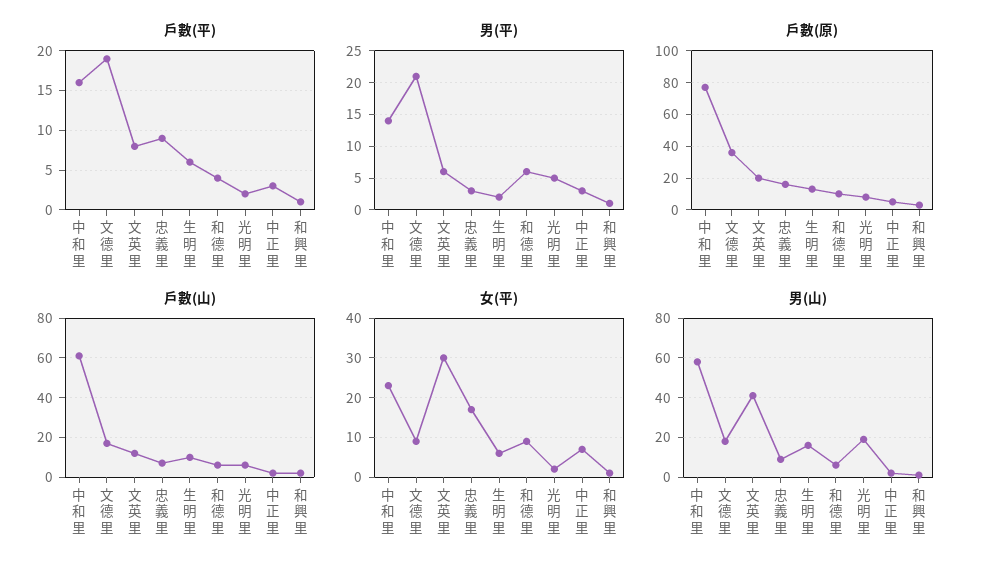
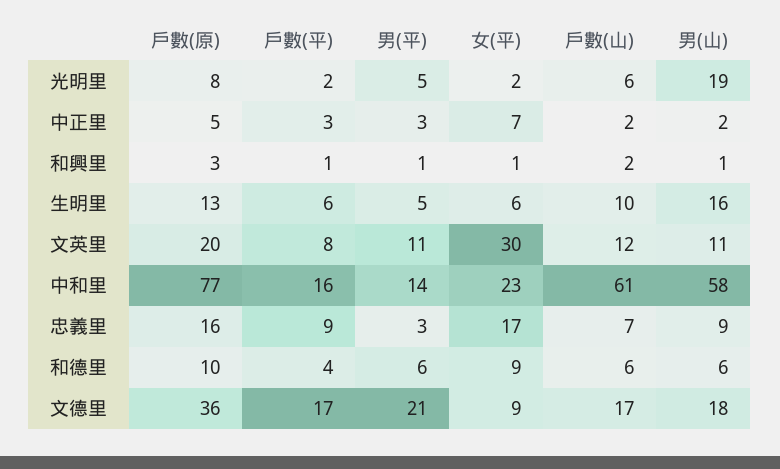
  {
    "戶數(平)": {
      "中和里": 16,
-     "文德里": 19,
+     "文德里": 17,
      "文英里": 8,
      "忠義里": 9,
      "生明里": 6,
      "和德里": 4,
      "光明里": 2,
      "中正里": 3,
      "和興里": 1
    },
    "男(平)": {
      "中和里": 14,
      "文德里": 21,
-     "文英里": 6,
+     "文英里": 11,
      "忠義里": 3,
-     "生明里": 2,
+     "生明里": 5,
      "和德里": 6,
      "光明里": 5,
      "中正里": 3,
      "和興里": 1
    },
    "戶數(原)": {
      "中和里": 77,
      "文德里": 36,
      "文英里": 20,
      "忠義里": 16,
      "生明里": 13,
      "和德里": 10,
      "光明里": 8,
      "中正里": 5,
      "和興里": 3
    },
    "戶數(山)": {
      "中和里": 61,
      "文德里": 17,
      "文英里": 12,
      "忠義里": 7,
      "生明里": 10,
      "和德里": 6,
      "光明里": 6,
      "中正里": 2,
      "和興里": 2
    },
    "女(平)": {
      "中和里": 23,
      "文德里": 9,
      "文英里": 30,
      "忠義里": 17,
      "生明里": 6,
      "和德里": 9,
      "光明里": 2,
      "中正里": 7,
      "和興里": 1
    },
    "男(山)": {
      "中和里": 58,
      "文德里": 18,
-     "文英里": 40,
+     "文英里": 11,
      "忠義里": 9,
      "生明里": 16,
      "和德里": 6,
      "光明里": 19,
      "中正里": 2,
      "和興里": 1
    }
  }

